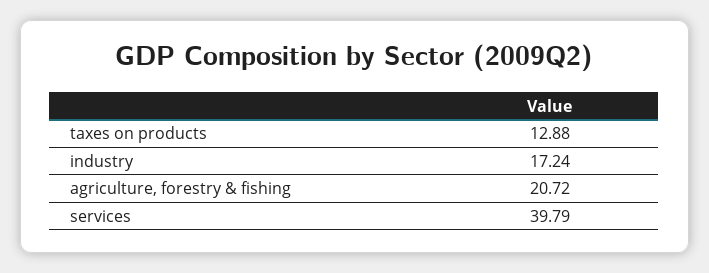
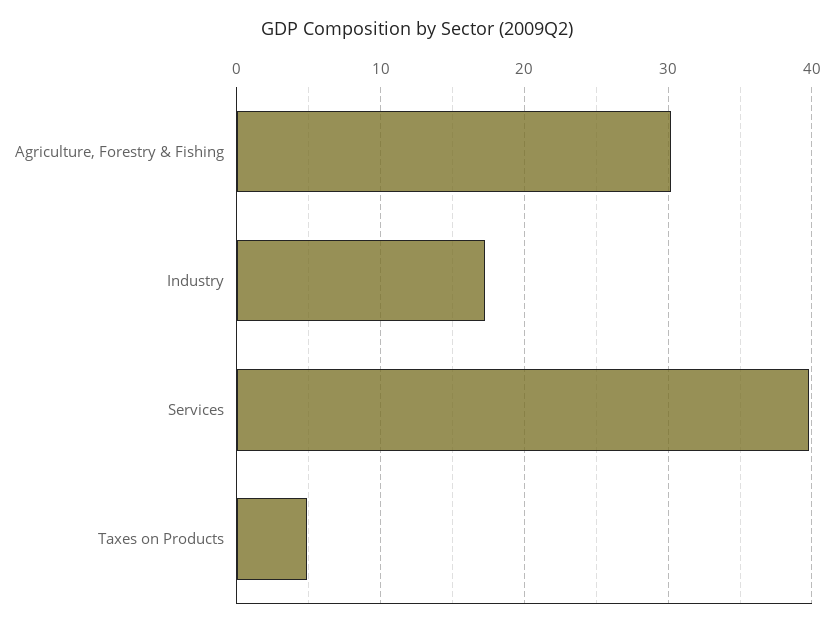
  {
-   "taxes on products": 12.88,
+   "taxes on products": 5,
    "industry": 17.24,
-   "agriculture, forestry & fishing": 20.72,
+   "agriculture, forestry & fishing": 30,
    "services": 39.79
  }

